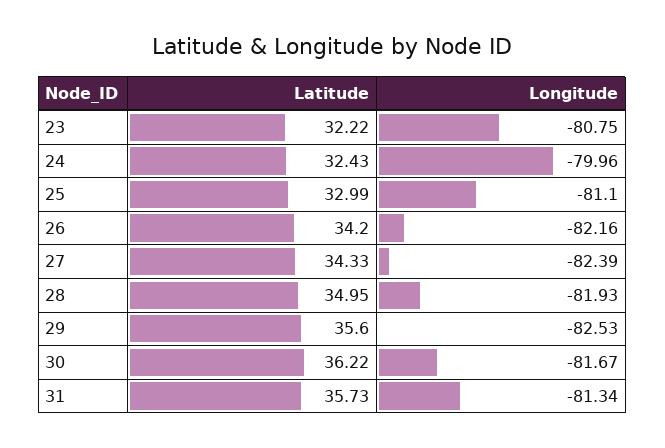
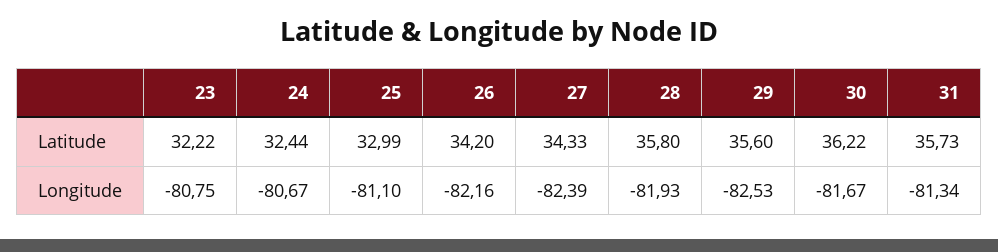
  {
    "Latitude": {
      "23": 32.22,
-     "24": 32.43,
+     "24": 32.44,
      "25": 32.99,
      "26": 34.2,
      "27": 34.33,
-     "28": 34.95,
+     "28": 35.8,
      "29": 35.6,
      "30": 36.22,
      "31": 35.73
    },
    "Longitude": {
      "23": -80.75,
-     "24": -79.96,
+     "24": -80.67,
      "25": -81.1,
      "26": -82.16,
      "27": -82.39,
      "28": -81.93,
      "29": -82.53,
      "30": -81.67,
      "31": -81.34
    }
  }

